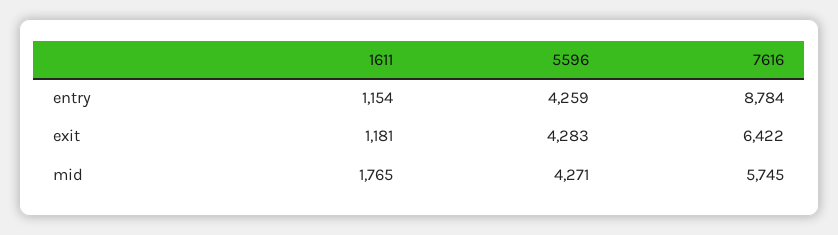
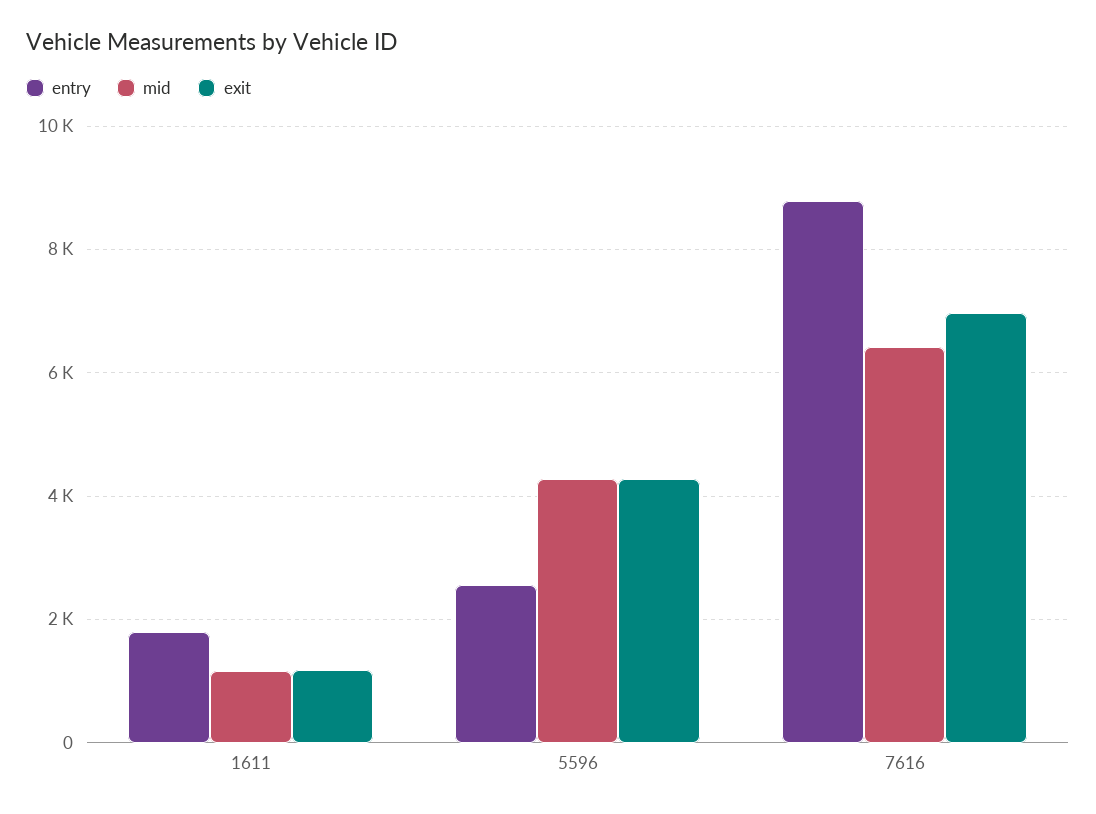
  {
    "entry": {
-     "1611": 1154,
+     "1611": 1800,
-     "5596": 4259,
+     "5596": 2600,
      "7616": 8784
    },
    "exit": {
      "1611": 1181,
      "5596": 4283,
-     "7616": 6422
+     "7616": 7000
    },
    "mid": {
-     "1611": 1765,
+     "1611": 1200,
      "5596": 4271,
-     "7616": 5745
+     "7616": 6400
    }
  }

